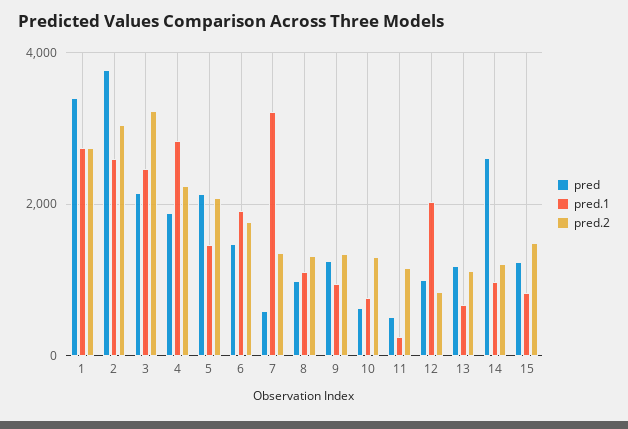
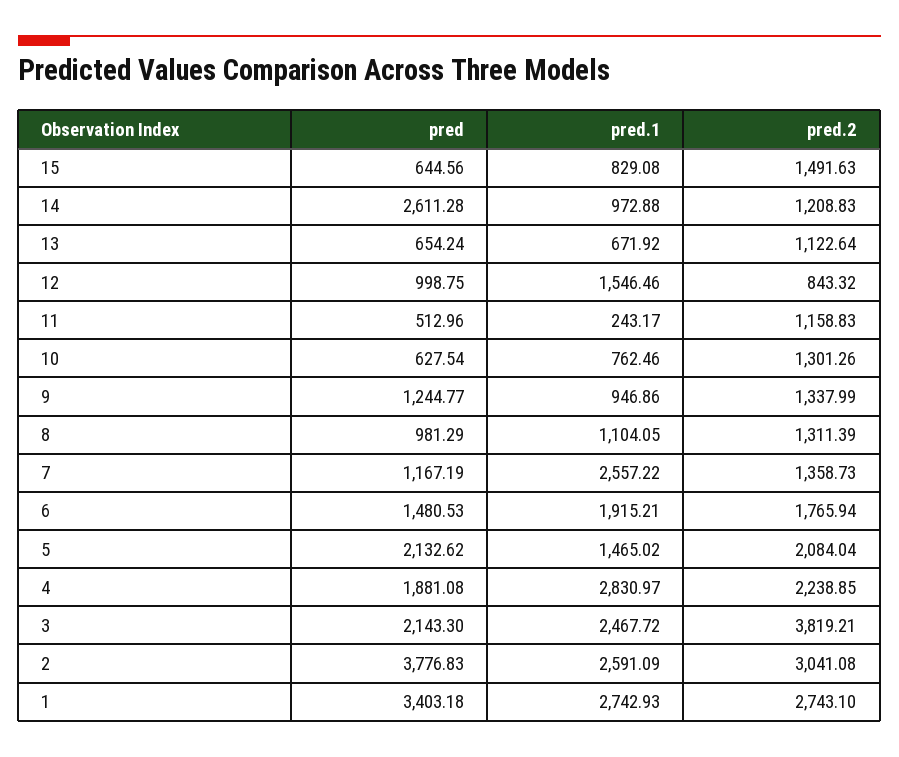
  {
    "pred": {
      "1": 3403.18,
      "2": 3776.83,
      "3": 2143.3,
      "4": 1881.08,
      "5": 2132.62,
      "6": 1480.53,
-     "7": 600,
+     "7": 1167.19,
      "8": 981.29,
      "9": 1244.77,
      "10": 627.54,
      "11": 512.96,
      "12": 998.75,
-     "13": 1200,
+     "13": 654.24,
      "14": 2611.28,
-     "15": 1200
+     "15": 644.56
    },
    "pred.1": {
      "1": 2742.93,
      "2": 2591.09,
      "3": 2467.72,
      "4": 2830.97,
      "5": 1465.02,
      "6": 1915.21,
-     "7": 3200,
+     "7": 2557.22,
      "8": 1104.05,
      "9": 946.86,
      "10": 762.46,
      "11": 243.17,
-     "12": 2000,
+     "12": 1546.46,
      "13": 671.92,
      "14": 972.88,
      "15": 829.08
    },
    "pred.2": {
      "1": 2743.1,
      "2": 3041.08,
-     "3": 3200,
+     "3": 3819.21,
      "4": 2238.85,
      "5": 2084.04,
      "6": 1765.94,
      "7": 1358.73,
      "8": 1311.39,
      "9": 1337.99,
      "10": 1301.26,
      "11": 1158.83,
      "12": 843.32,
      "13": 1122.64,
      "14": 1208.83,
      "15": 1491.63
    }
  }

